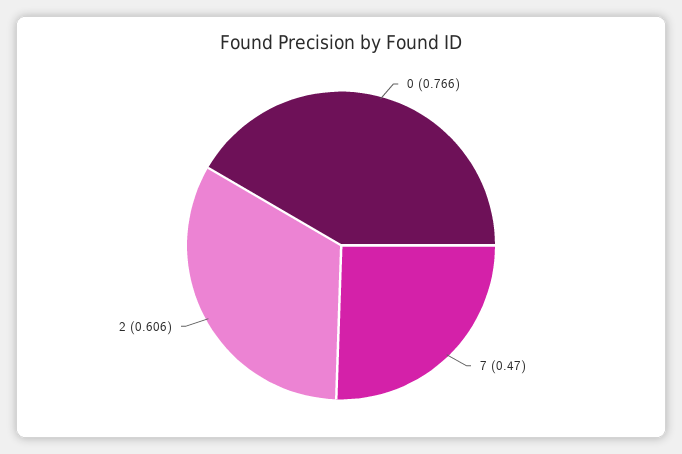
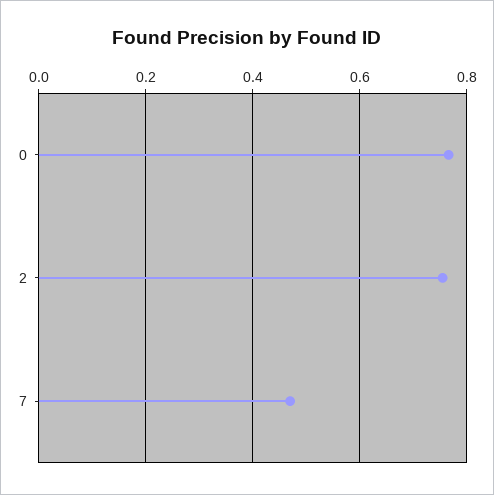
  {
    "0": 0.766,
    "7": 0.47,
-   "2": 0.606
+   "2": 0.76
  }

